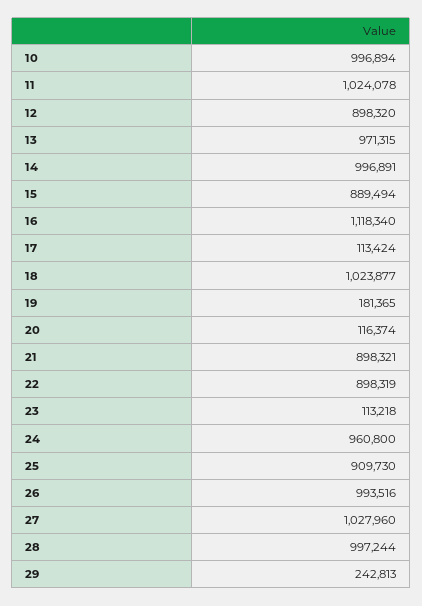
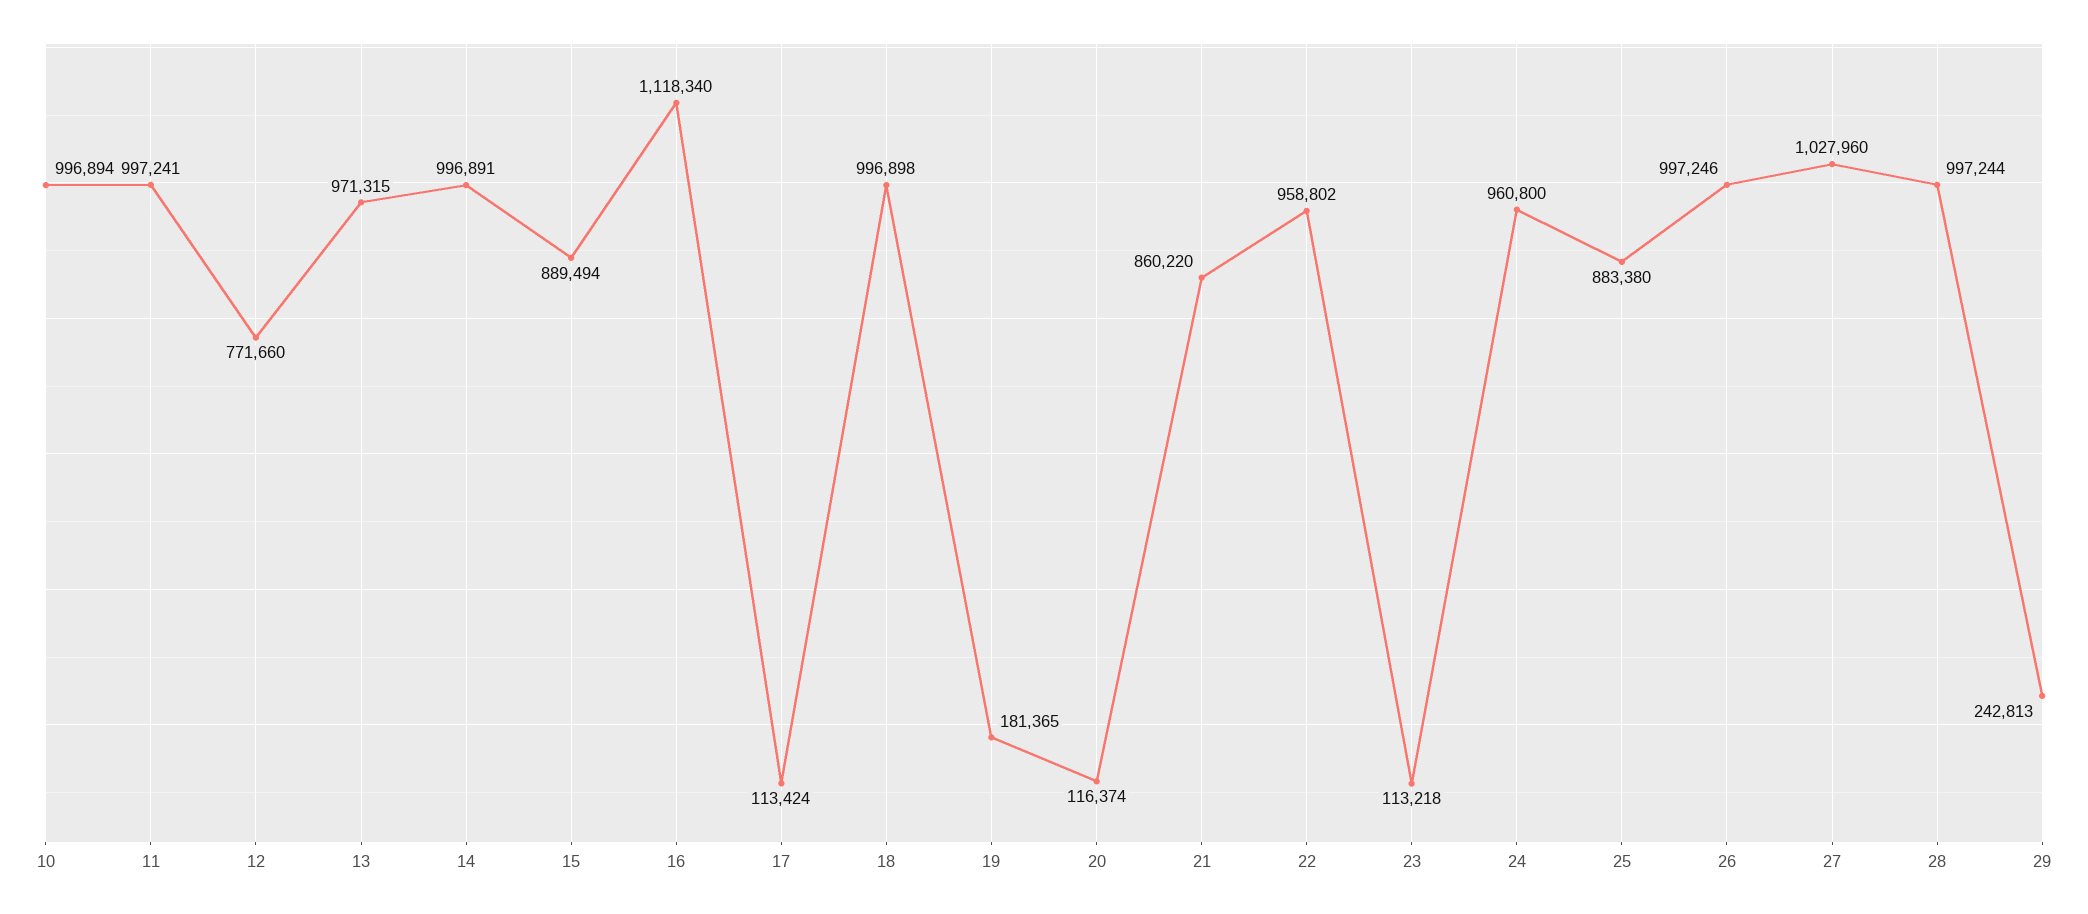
  {
    "10": 996894,
-   "11": 1024078,
+   "11": 997241,
-   "12": 898320,
+   "12": 771660,
    "13": 971315,
    "14": 996891,
    "15": 889494,
    "16": 1118340,
    "17": 113424,
-   "18": 1023877,
+   "18": 996898,
    "19": 181365,
    "20": 116374,
-   "21": 898321,
+   "21": 860220,
-   "22": 898319,
+   "22": 958802,
    "23": 113218,
    "24": 960800,
-   "25": 909730,
+   "25": 883380,
-   "26": 993516,
+   "26": 997246,
    "27": 1027960,
    "28": 997244,
    "29": 242813
  }

